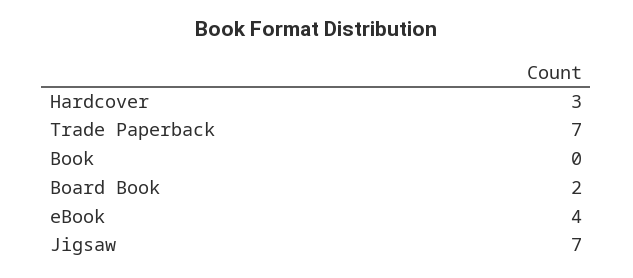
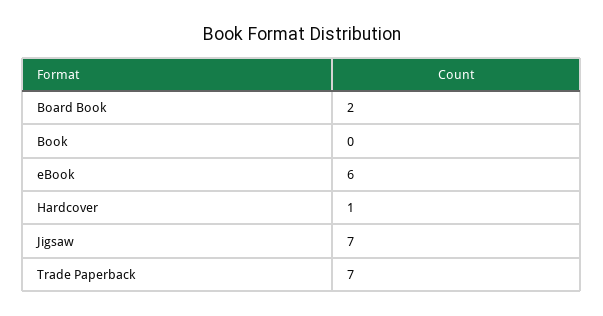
  {
-   "Hardcover": 3,
+   "Hardcover": 1,
    "Trade Paperback": 7,
    "Book": 0,
    "Board Book": 2,
-   "eBook": 4,
+   "eBook": 6,
    "Jigsaw": 7
  }

